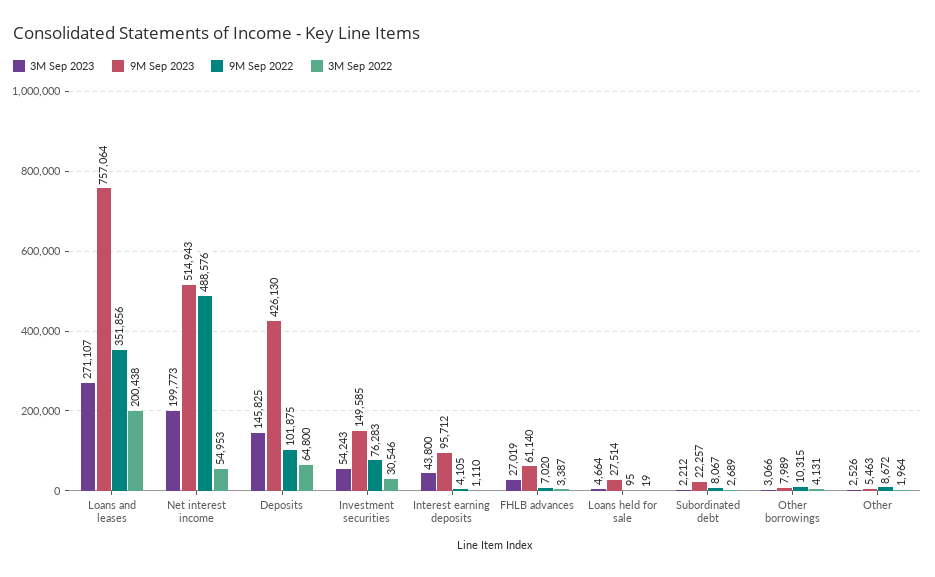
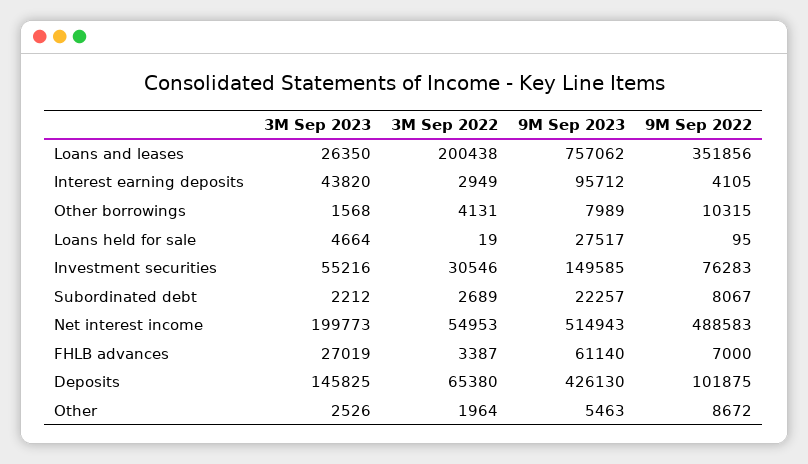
  {
    "3M Sep 2023": {
-     "Loans and leases": 271107,
+     "Loans and leases": 26350,
      "Net interest income": 199773,
      "Deposits": 145825,
-     "Investment securities": 54243,
+     "Investment securities": 55216,
-     "Interest earning deposits": 43800,
+     "Interest earning deposits": 43820,
      "FHLB advances": 27019,
      "Loans held for sale": 4664,
      "Subordinated debt": 2212,
-     "Other borrowings": 3066,
+     "Other borrowings": 1568,
      "Other": 2526
    },
    "9M Sep 2023": {
-     "Loans and leases": 757064,
+     "Loans and leases": 757062,
      "Net interest income": 514943,
      "Deposits": 426130,
      "Investment securities": 149585,
      "Interest earning deposits": 95712,
      "FHLB advances": 61140,
-     "Loans held for sale": 27514,
+     "Loans held for sale": 27517,
      "Subordinated debt": 22257,
      "Other borrowings": 7989,
      "Other": 5463
    },
    "9M Sep 2022": {
      "Loans and leases": 351856,
-     "Net interest income": 488576,
+     "Net interest income": 488583,
      "Deposits": 101875,
      "Investment securities": 76283,
      "Interest earning deposits": 4105,
-     "FHLB advances": 7020,
+     "FHLB advances": 7000,
      "Loans held for sale": 95,
      "Subordinated debt": 8067,
      "Other borrowings": 10315,
      "Other": 8672
    },
    "3M Sep 2022": {
      "Loans and leases": 200438,
      "Net interest income": 54953,
-     "Deposits": 64800,
+     "Deposits": 65380,
      "Investment securities": 30546,
-     "Interest earning deposits": 1110,
+     "Interest earning deposits": 2949,
      "FHLB advances": 3387,
      "Loans held for sale": 19,
      "Subordinated debt": 2689,
      "Other borrowings": 4131,
      "Other": 1964
    }
  }

